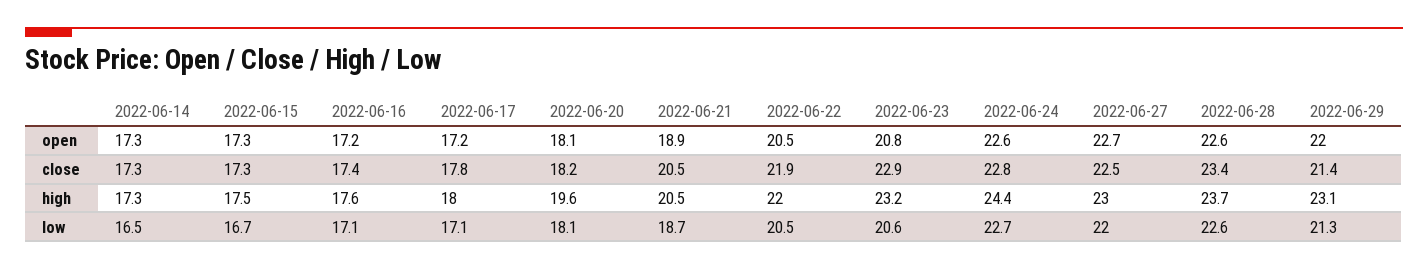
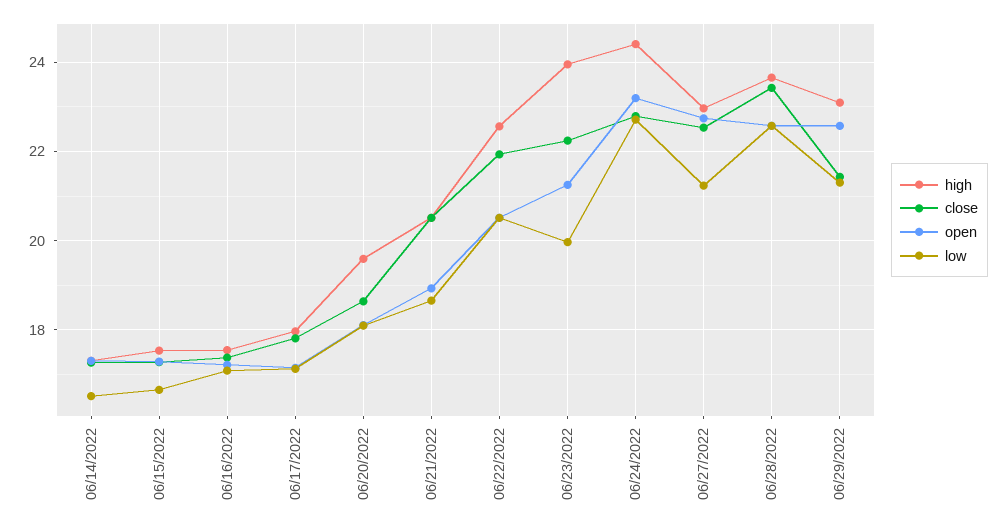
  {
    "open": {
      "2022-06-14": 17.3,
      "2022-06-15": 17.3,
      "2022-06-16": 17.2,
      "2022-06-17": 17.2,
      "2022-06-20": 18.1,
      "2022-06-21": 18.9,
      "2022-06-22": 20.5,
-     "2022-06-23": 20.8,
+     "2022-06-23": 21.2,
-     "2022-06-24": 22.6,
+     "2022-06-24": 23.2,
      "2022-06-27": 22.7,
      "2022-06-28": 22.6,
-     "2022-06-29": 22
+     "2022-06-29": 22.6
    },
    "close": {
      "2022-06-14": 17.3,
      "2022-06-15": 17.3,
      "2022-06-16": 17.4,
      "2022-06-17": 17.8,
-     "2022-06-20": 18.2,
+     "2022-06-20": 18.6,
      "2022-06-21": 20.5,
      "2022-06-22": 21.9,
-     "2022-06-23": 22.9,
+     "2022-06-23": 22.2,
      "2022-06-24": 22.8,
      "2022-06-27": 22.5,
      "2022-06-28": 23.4,
      "2022-06-29": 21.4
    },
    "high": {
      "2022-06-14": 17.3,
      "2022-06-15": 17.5,
      "2022-06-16": 17.6,
      "2022-06-17": 18,
      "2022-06-20": 19.6,
      "2022-06-21": 20.5,
-     "2022-06-22": 22,
+     "2022-06-22": 22.6,
-     "2022-06-23": 23.2,
+     "2022-06-23": 24,
      "2022-06-24": 24.4,
      "2022-06-27": 23,
      "2022-06-28": 23.7,
      "2022-06-29": 23.1
    },
    "low": {
      "2022-06-14": 16.5,
      "2022-06-15": 16.7,
      "2022-06-16": 17.1,
      "2022-06-17": 17.1,
      "2022-06-20": 18.1,
      "2022-06-21": 18.7,
      "2022-06-22": 20.5,
-     "2022-06-23": 20.6,
+     "2022-06-23": 20,
      "2022-06-24": 22.7,
-     "2022-06-27": 22,
+     "2022-06-27": 21.2,
      "2022-06-28": 22.6,
      "2022-06-29": 21.3
    }
  }

